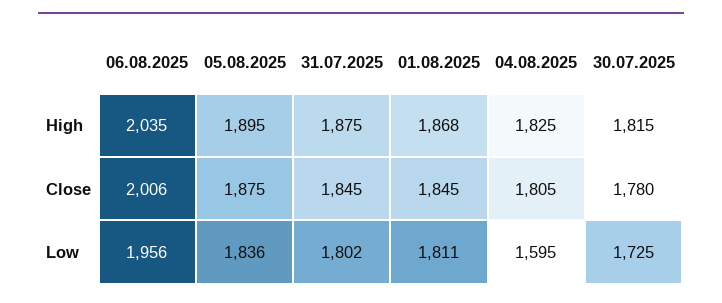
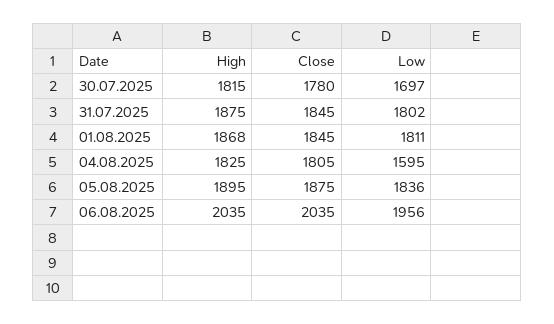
  {
    "06.08.2025": {
      "High": 2035,
-     "Close": 2006,
+     "Close": 2035,
      "Low": 1956
    },
    "05.08.2025": {
      "High": 1895,
      "Close": 1875,
      "Low": 1836
    },
    "31.07.2025": {
      "High": 1875,
      "Close": 1845,
      "Low": 1802
    },
    "01.08.2025": {
      "High": 1868,
      "Close": 1845,
      "Low": 1811
    },
    "04.08.2025": {
      "High": 1825,
      "Close": 1805,
      "Low": 1595
    },
    "30.07.2025": {
      "High": 1815,
      "Close": 1780,
-     "Low": 1725
+     "Low": 1697
    }
  }

